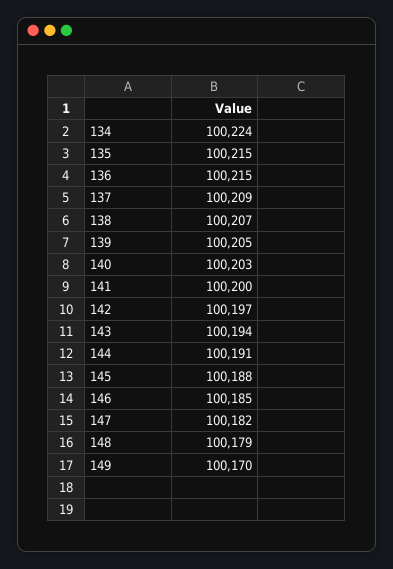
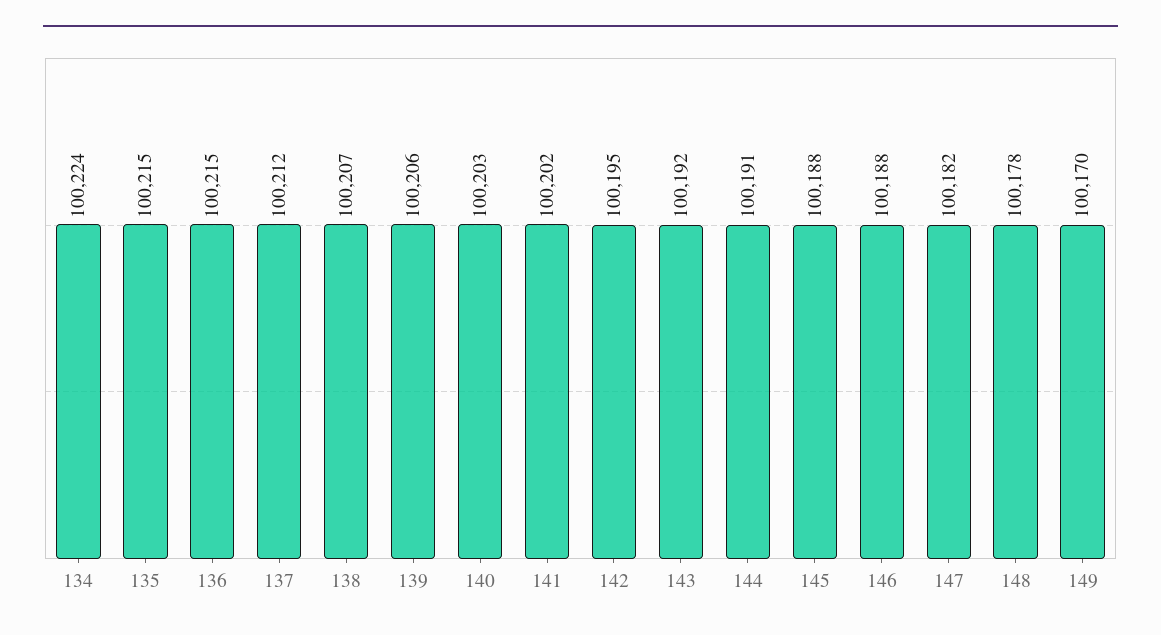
  {
    "134": 100224,
    "135": 100215,
    "136": 100215,
-   "137": 100209,
+   "137": 100212,
    "138": 100207,
-   "139": 100205,
+   "139": 100206,
    "140": 100203,
-   "141": 100200,
+   "141": 100202,
-   "142": 100197,
+   "142": 100195,
-   "143": 100194,
+   "143": 100192,
    "144": 100191,
    "145": 100188,
-   "146": 100185,
+   "146": 100188,
    "147": 100182,
-   "148": 100179,
+   "148": 100178,
    "149": 100170
  }

